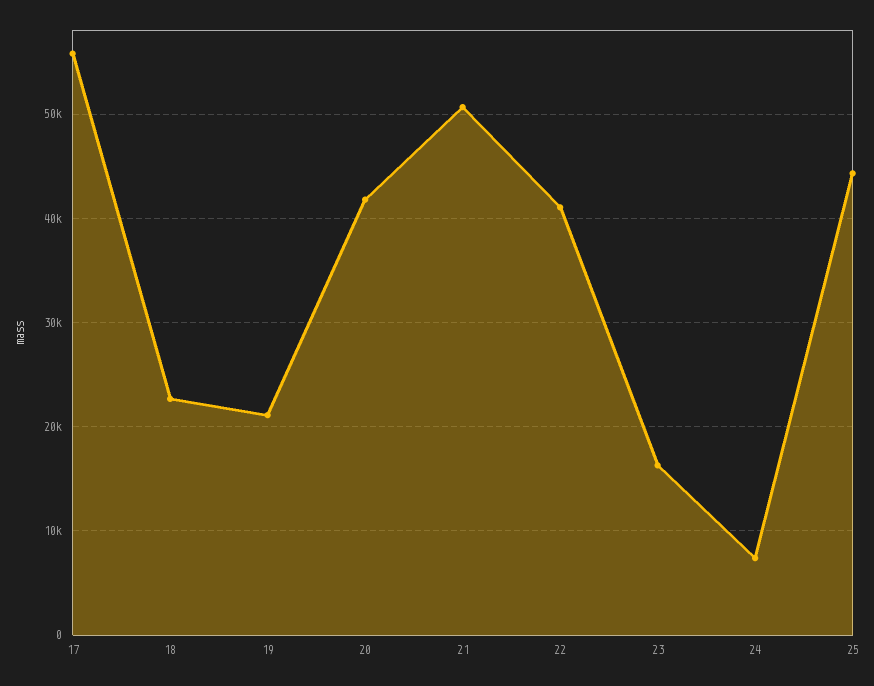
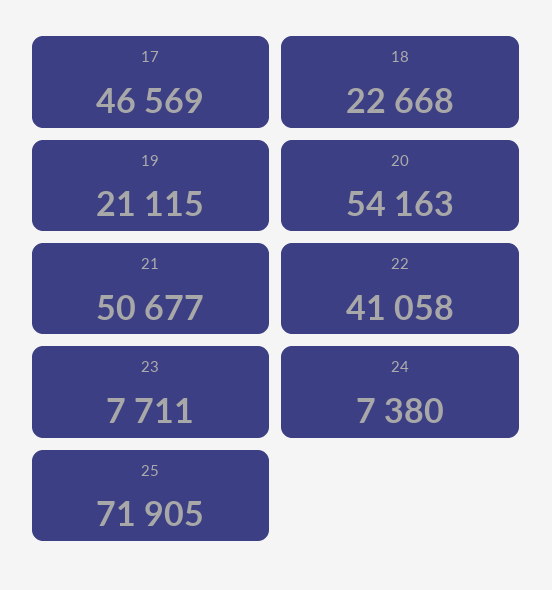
  {
-   "17": 56000,
+   "17": 46569,
    "18": 22668,
    "19": 21115,
-   "20": 42000,
+   "20": 54163,
    "21": 50677,
    "22": 41058,
-   "23": 16000,
+   "23": 7711,
    "24": 7380,
-   "25": 44000
+   "25": 71905
  }

